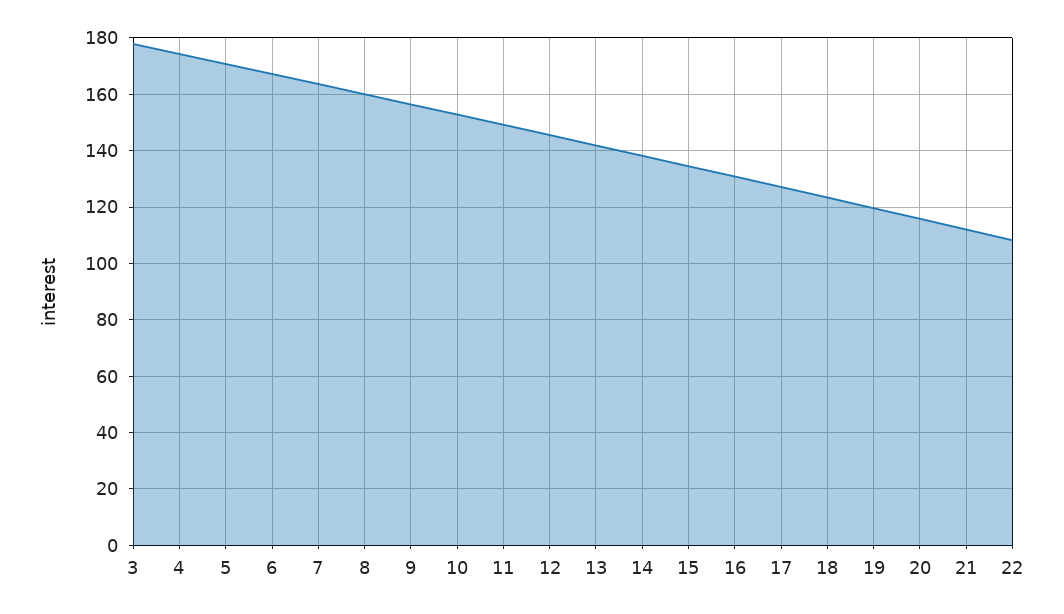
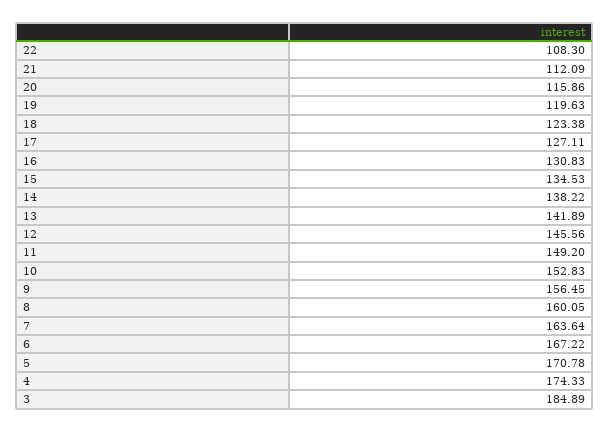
  {
-   "3": 177.5,
+   "3": 184.89,
    "4": 174.33,
    "5": 170.78,
    "6": 167.22,
    "7": 163.64,
    "8": 160.05,
    "9": 156.45,
    "10": 152.83,
    "11": 149.2,
    "12": 145.56,
    "13": 141.89,
    "14": 138.22,
    "15": 134.53,
    "16": 130.83,
    "17": 127.11,
    "18": 123.38,
    "19": 119.63,
    "20": 115.86,
    "21": 112.09,
    "22": 108.3
  }

